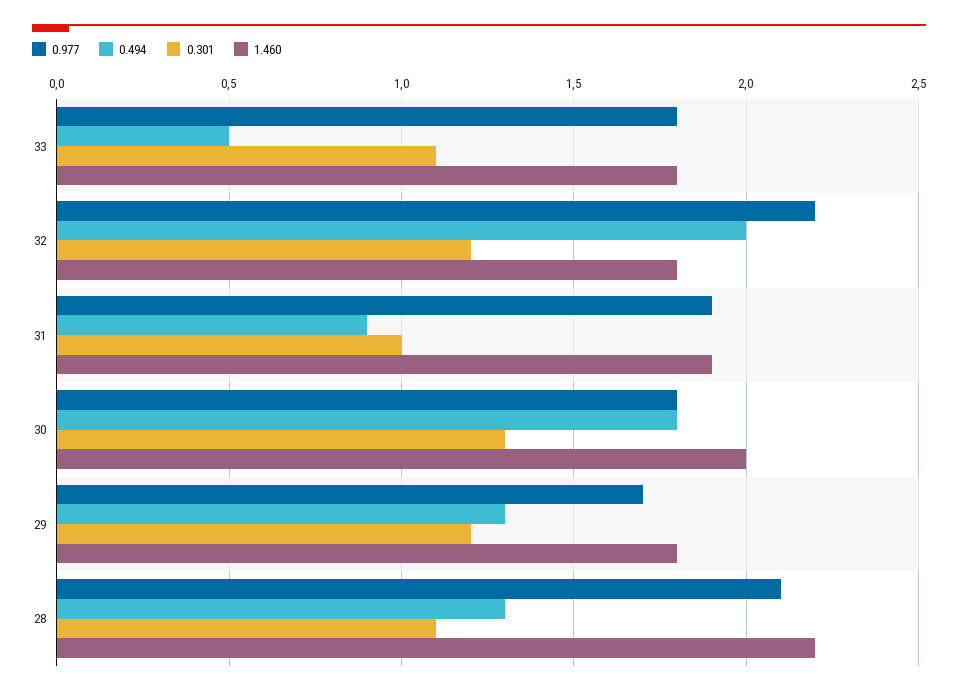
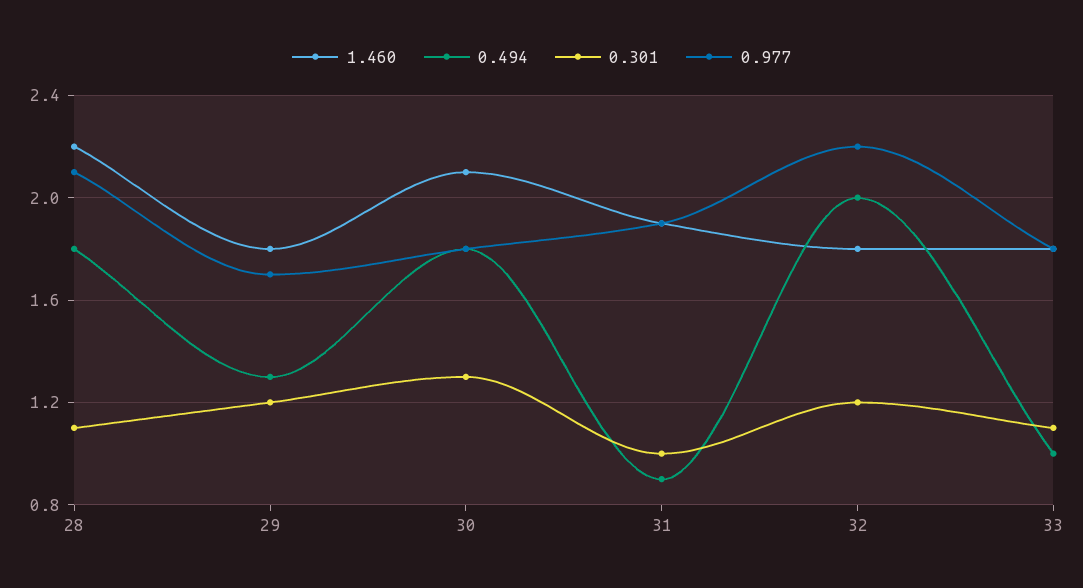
  {
    "0.977": {
      "33": 1.8,
      "32": 2.2,
      "31": 1.9,
      "30": 1.8,
      "29": 1.7,
      "28": 2.1
    },
    "0.494": {
-     "33": 0.5,
+     "33": 1,
      "32": 2,
      "31": 0.9,
      "30": 1.8,
      "29": 1.3,
-     "28": 1.3
+     "28": 1.8
    },
    "0.301": {
      "33": 1.1,
      "32": 1.2,
      "31": 1,
      "30": 1.3,
      "29": 1.2,
      "28": 1.1
    },
    "1.460": {
      "33": 1.8,
      "32": 1.8,
      "31": 1.9,
-     "30": 2,
+     "30": 2.1,
      "29": 1.8,
      "28": 2.2
    }
  }

